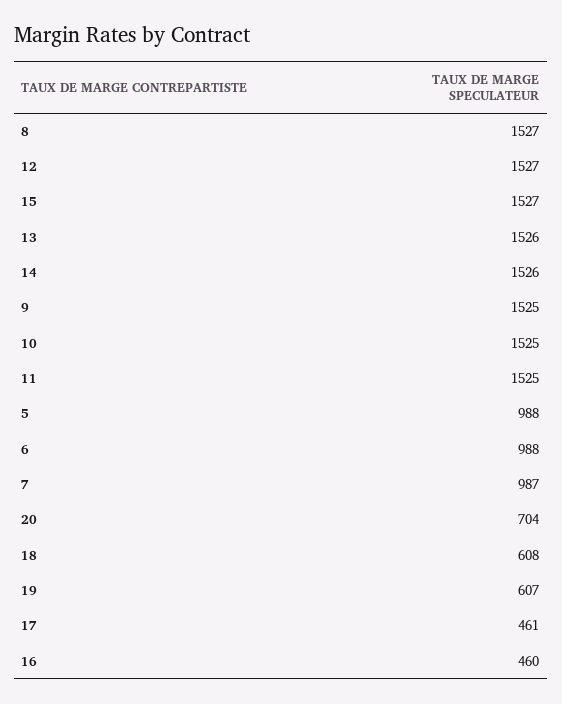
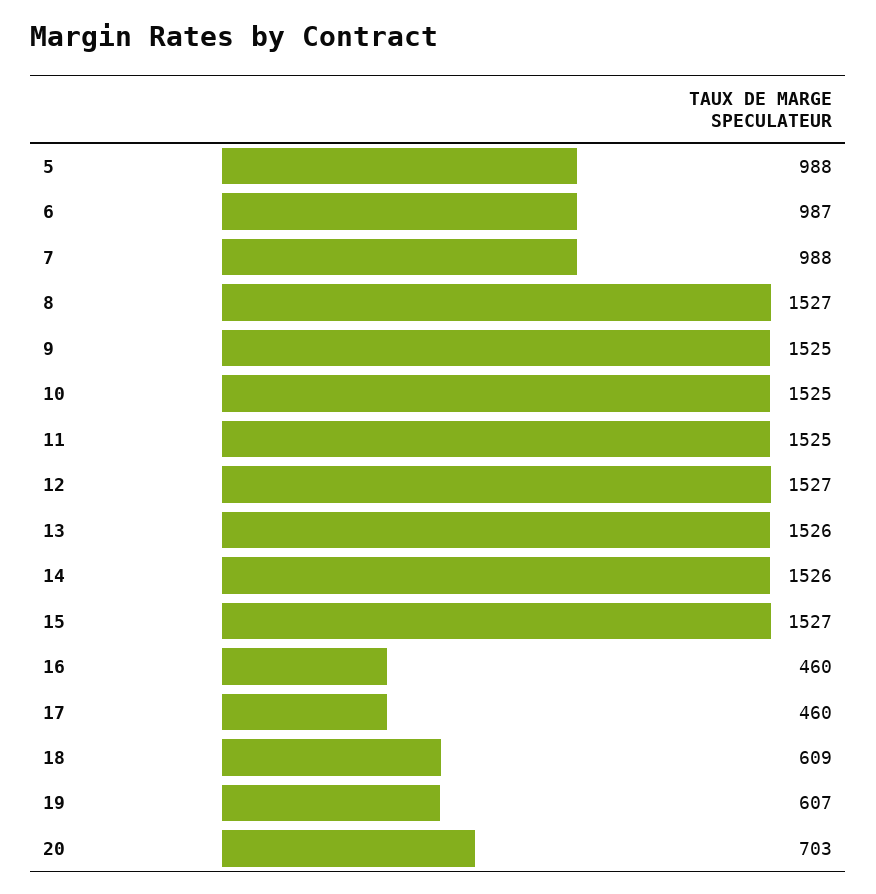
  {
    "8": 1527,
    "12": 1527,
    "15": 1527,
    "13": 1526,
    "14": 1526,
    "9": 1525,
    "10": 1525,
    "11": 1525,
    "5": 988,
-   "6": 988,
+   "6": 987,
-   "7": 987,
+   "7": 988,
-   "20": 704,
+   "20": 703,
-   "18": 608,
+   "18": 609,
    "19": 607,
-   "17": 461,
+   "17": 460,
    "16": 460
  }

